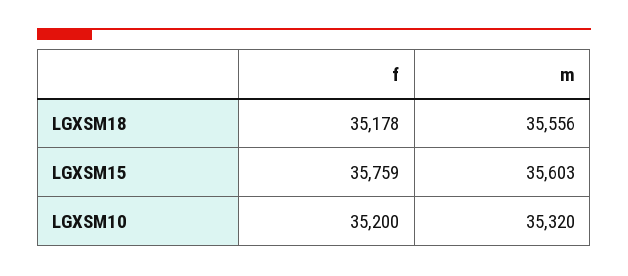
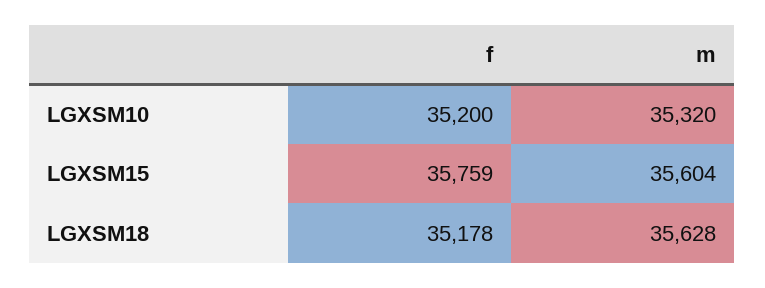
  {
    "f": {
      "LGXSM18": 35178,
      "LGXSM15": 35759,
      "LGXSM10": 35200
    },
    "m": {
-     "LGXSM18": 35556,
+     "LGXSM18": 35628,
-     "LGXSM15": 35603,
+     "LGXSM15": 35604,
      "LGXSM10": 35320
    }
  }

